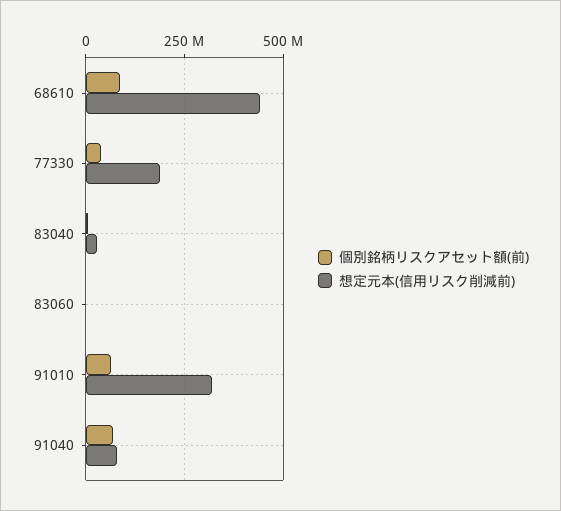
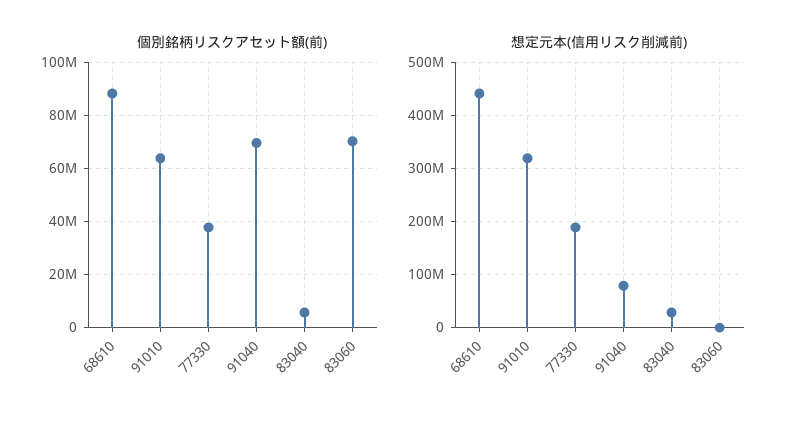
  {
    "個別銘柄リスクアセット額(前)": {
      "68610": 87500000,
      "77330": 37500000,
      "83040": 5000000,
-     "83060": 0,
+     "83060": 70000000,
      "91010": 65000000,
      "91040": 70000000
    },
    "想定元本(信用リスク削減前)": {
      "68610": 440000000,
      "77330": 180000000,
      "83040": 20000000,
      "83060": 0,
      "91010": 320000000,
      "91040": 80000000
    }
  }

